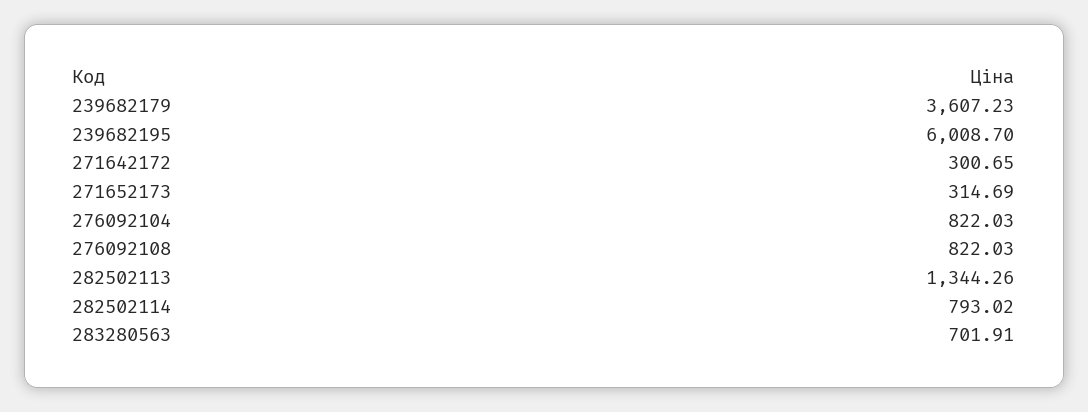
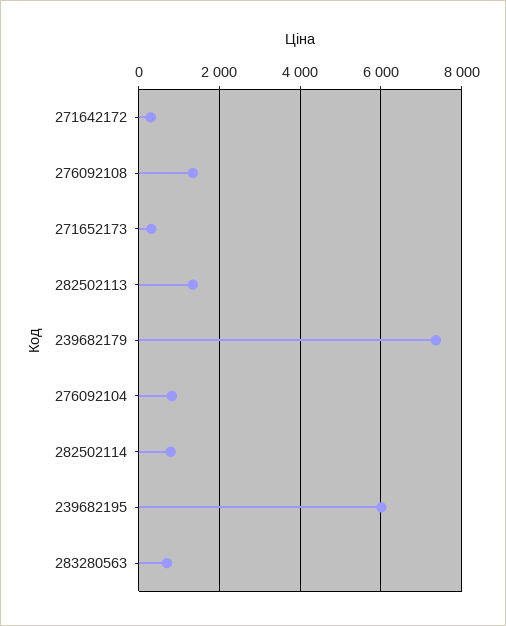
  {
-   "239682179": 3607.23,
+   "239682179": 7400,
    "239682195": 6008.7,
    "271642172": 300.65,
    "271652173": 314.69,
    "276092104": 822.03,
-   "276092108": 822.03,
+   "276092108": 1400,
    "282502113": 1344.26,
    "282502114": 793.02,
    "283280563": 701.91
  }

